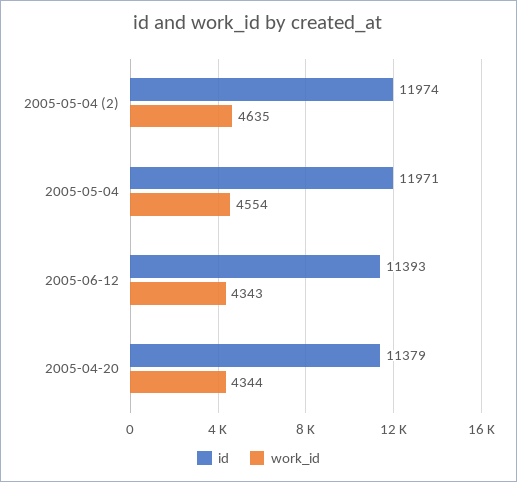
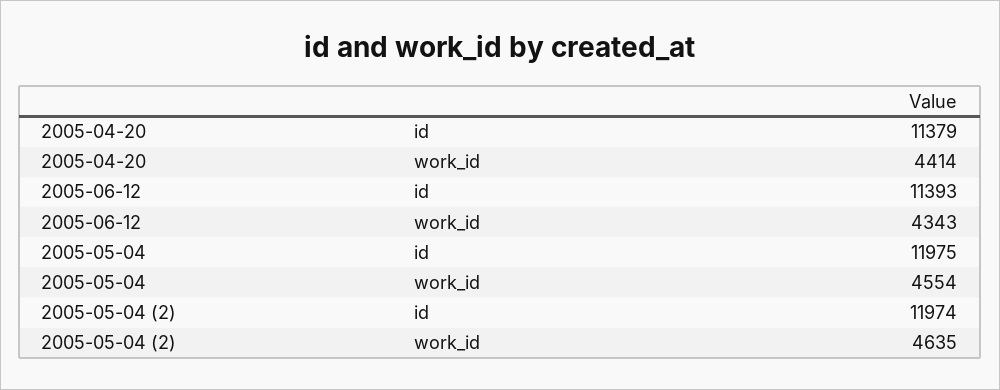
  {
    "id": {
      "2005-05-04 (2)": 11974,
-     "2005-05-04": 11971,
+     "2005-05-04": 11975,
      "2005-06-12": 11393,
      "2005-04-20": 11379
    },
    "work_id": {
      "2005-05-04 (2)": 4635,
      "2005-05-04": 4554,
      "2005-06-12": 4343,
-     "2005-04-20": 4344
+     "2005-04-20": 4414
    }
  }

